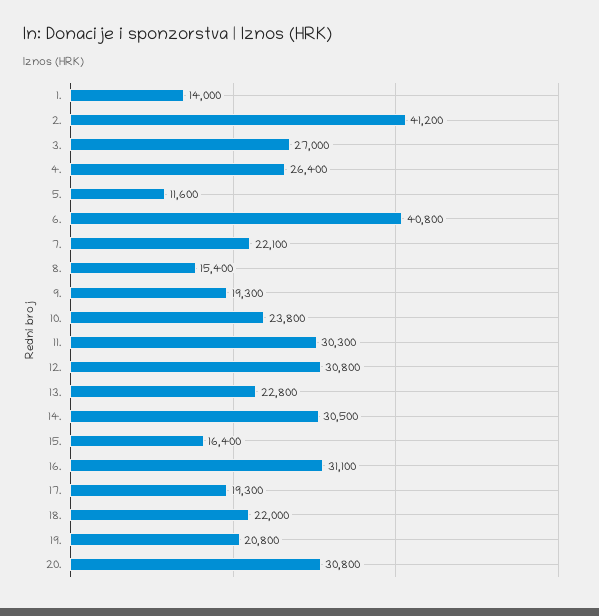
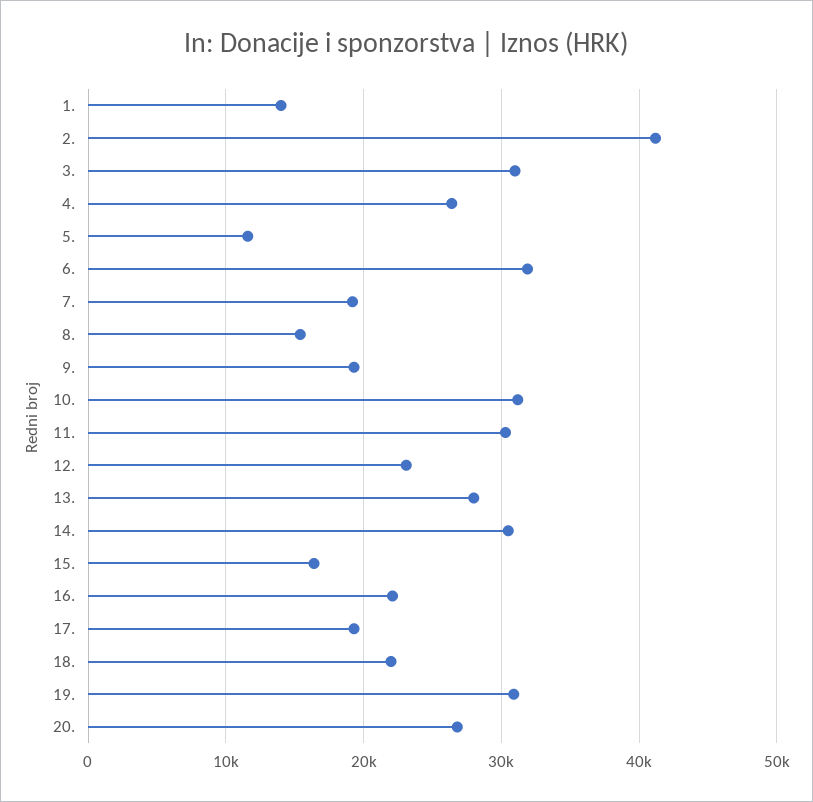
  {
    "1.": 14000,
    "2.": 41200,
-   "3.": 27000,
+   "3.": 31000,
    "4.": 26400,
    "5.": 11600,
-   "6.": 40800,
+   "6.": 32000,
-   "7.": 22100,
+   "7.": 19000,
    "8.": 15400,
    "9.": 19300,
-   "10.": 23800,
+   "10.": 31000,
    "11.": 30300,
-   "12.": 30800,
+   "12.": 23000,
-   "13.": 22800,
+   "13.": 28000,
    "14.": 30500,
    "15.": 16400,
-   "16.": 31100,
+   "16.": 22000,
    "17.": 19300,
    "18.": 22000,
-   "19.": 20800,
+   "19.": 31000,
-   "20.": 30800
+   "20.": 27000
  }

